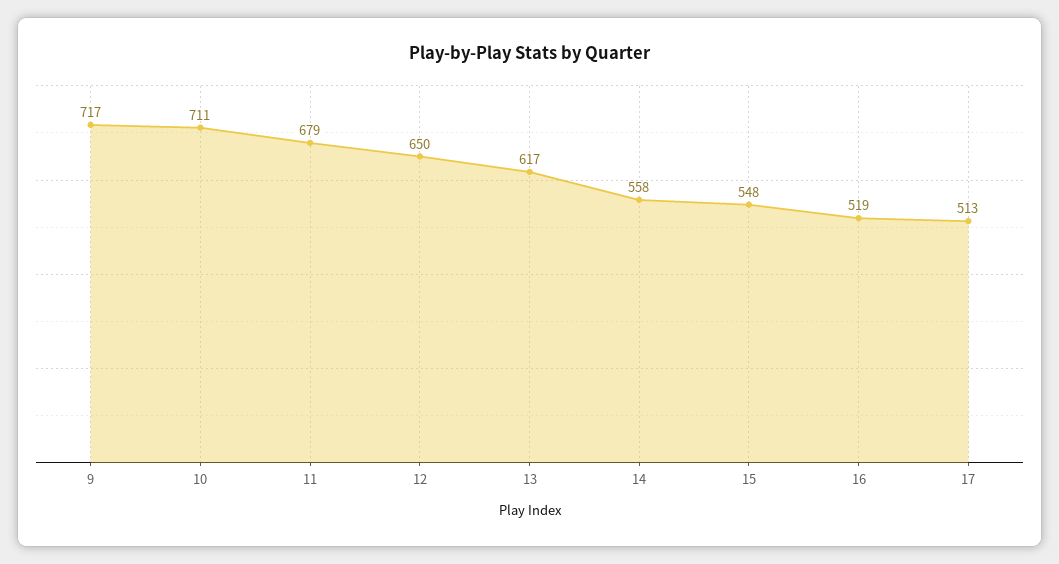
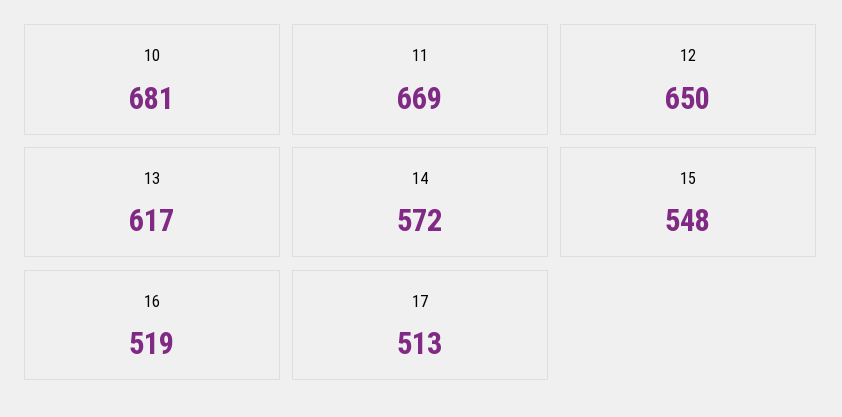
  {
-   "9": 717,
-   "10": 711,
+   "10": 681,
-   "11": 679,
+   "11": 669,
    "12": 650,
    "13": 617,
-   "14": 558,
+   "14": 572,
    "15": 548,
    "16": 519,
    "17": 513
  }

